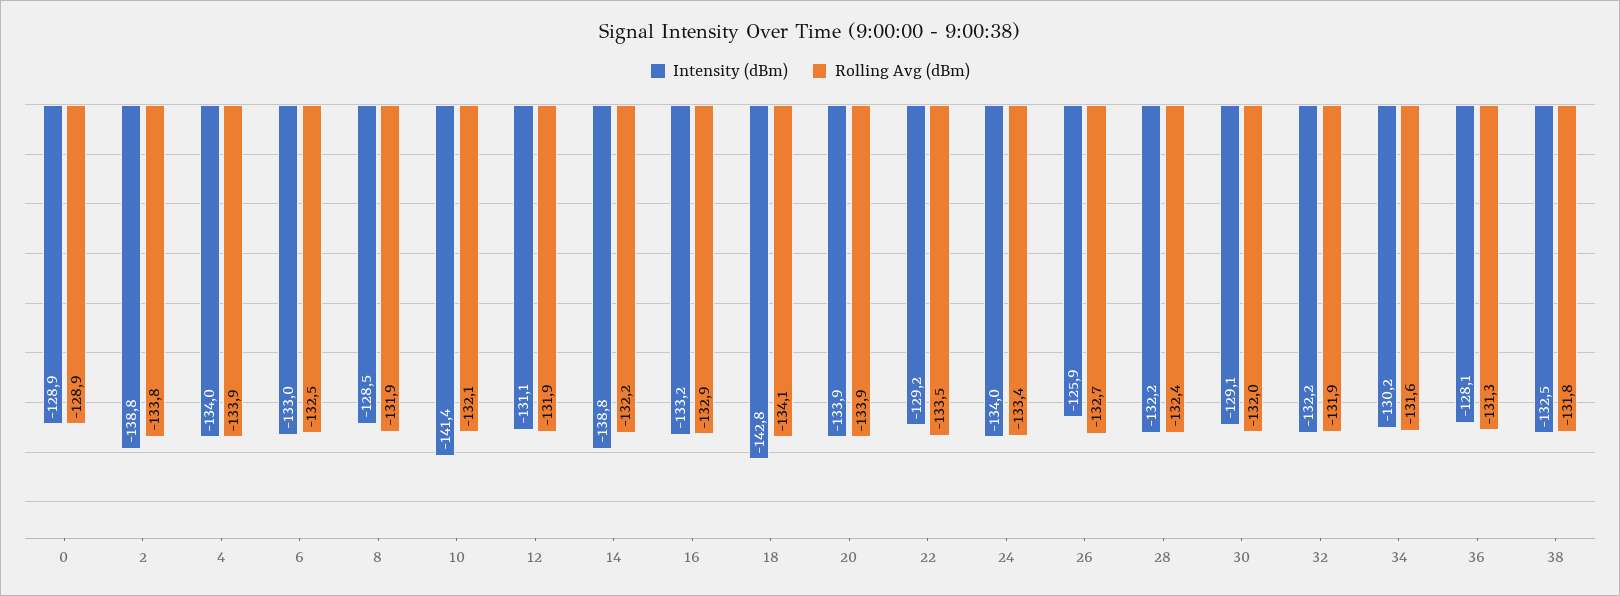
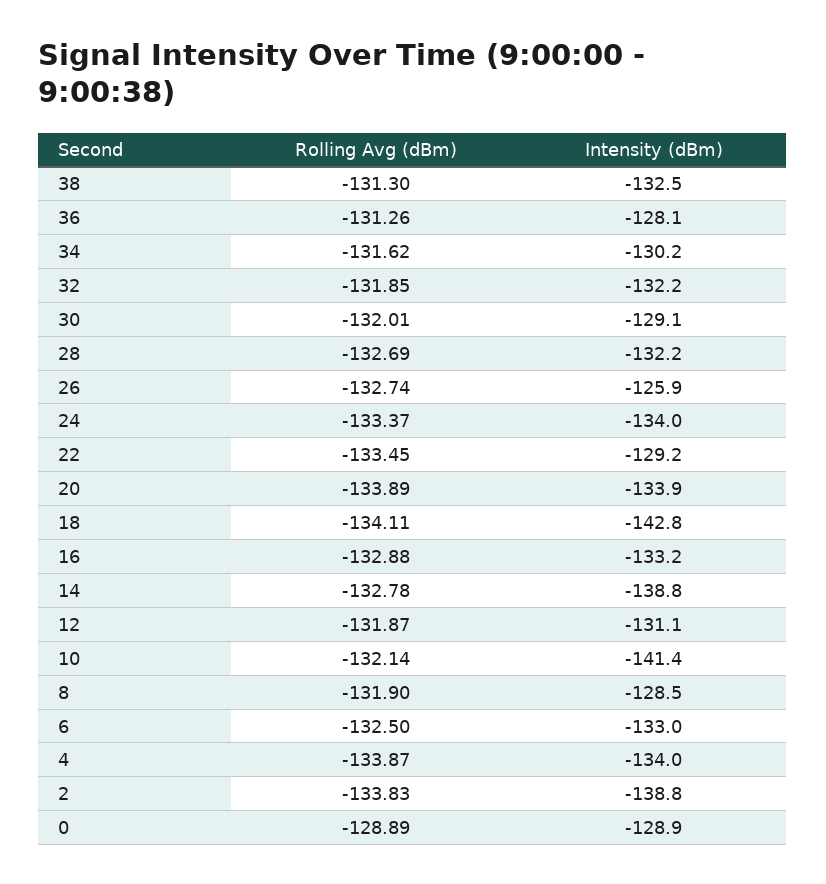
  {
    "Intensity (dBm)": {
      "0": -128.9,
      "2": -138.8,
      "4": -134,
      "6": -133,
      "8": -128.5,
      "10": -141.4,
      "12": -131.1,
      "14": -138.8,
      "16": -133.2,
      "18": -142.8,
      "20": -133.9,
      "22": -129.2,
      "24": -134,
      "26": -125.9,
      "28": -132.2,
      "30": -129.1,
      "32": -132.2,
      "34": -130.2,
      "36": -128.1,
      "38": -132.5
    },
    "Rolling Avg (dBm)": {
      "0": -128.89,
      "2": -133.83,
      "4": -133.87,
      "6": -132.5,
      "8": -131.9,
      "10": -132.14,
      "12": -131.87,
-     "14": -132.2,
+     "14": -132.78,
      "16": -132.88,
      "18": -134.11,
      "20": -133.89,
      "22": -133.45,
      "24": -133.37,
      "26": -132.74,
-     "28": -132.4,
+     "28": -132.69,
      "30": -132.01,
      "32": -131.85,
      "34": -131.62,
      "36": -131.26,
-     "38": -131.8
+     "38": -131.3
    }
  }

